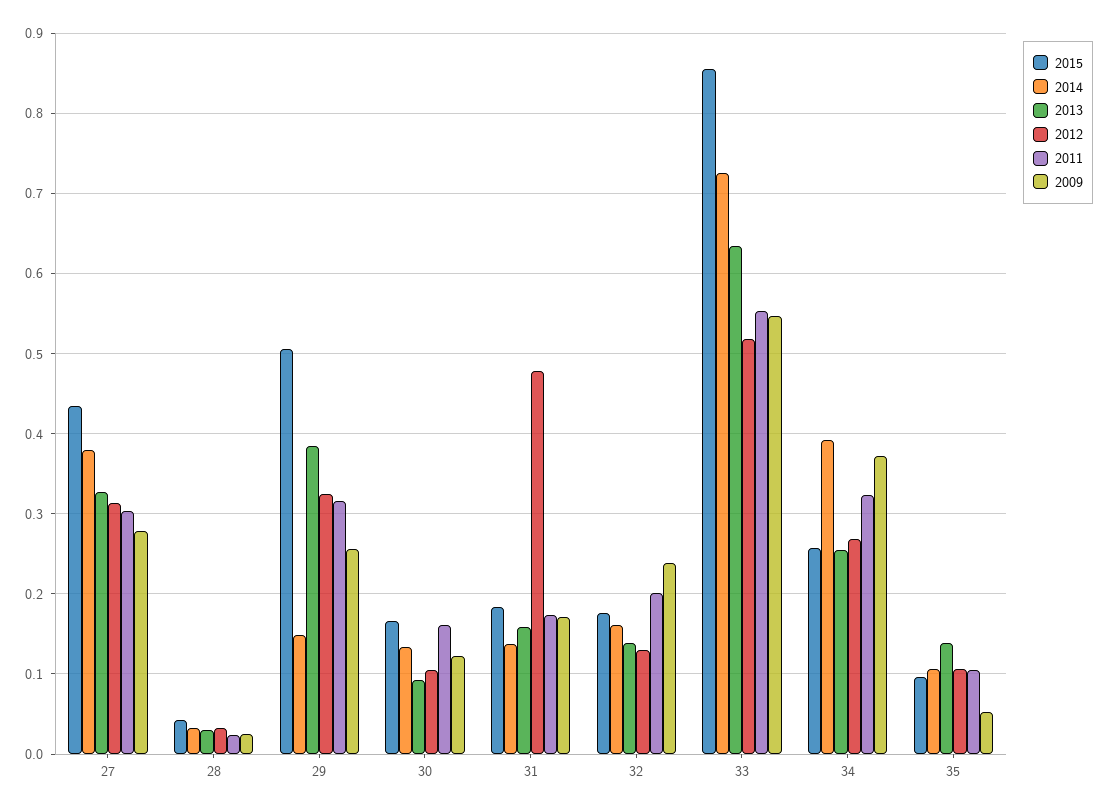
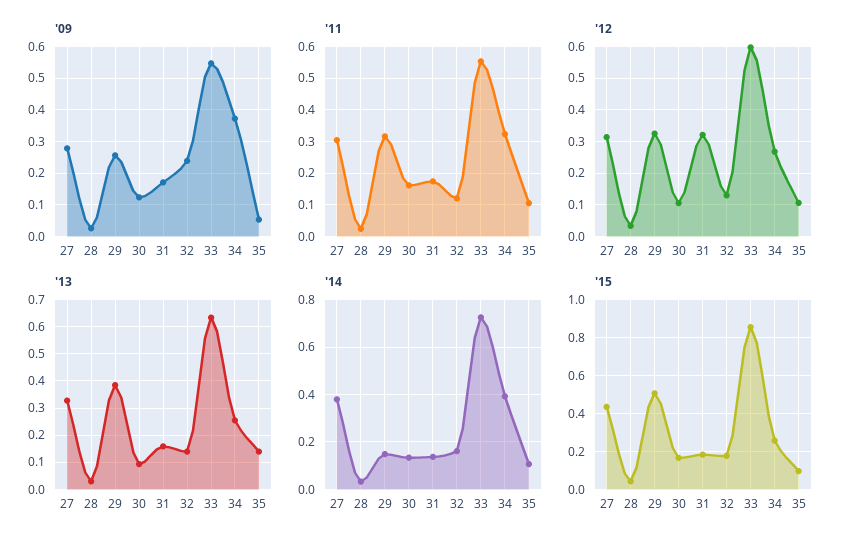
  {
    "2015": {
      "27": 0.44,
      "28": 0.04,
      "29": 0.51,
      "30": 0.17,
      "31": 0.18,
      "32": 0.18,
      "33": 0.86,
      "34": 0.26,
      "35": 0.1
    },
    "2014": {
      "27": 0.38,
      "28": 0.03,
      "29": 0.15,
      "30": 0.13,
      "31": 0.14,
      "32": 0.16,
      "33": 0.73,
      "34": 0.39,
      "35": 0.11
    },
    "2013": {
      "27": 0.33,
      "28": 0.03,
      "29": 0.39,
      "30": 0.09,
      "31": 0.16,
      "32": 0.14,
      "33": 0.63,
      "34": 0.26,
      "35": 0.14
    },
    "2012": {
      "27": 0.31,
      "28": 0.03,
      "29": 0.33,
      "30": 0.11,
-     "31": 0.48,
+     "31": 0.32,
      "32": 0.13,
-     "33": 0.52,
+     "33": 0.6,
      "34": 0.27,
      "35": 0.11
    },
    "2011": {
      "27": 0.3,
      "28": 0.02,
      "29": 0.32,
      "30": 0.16,
      "31": 0.17,
-     "32": 0.2,
+     "32": 0.12,
      "33": 0.55,
      "34": 0.32,
      "35": 0.11
    },
    "2009": {
      "27": 0.28,
      "28": 0.03,
      "29": 0.26,
      "30": 0.12,
      "31": 0.17,
      "32": 0.24,
      "33": 0.55,
      "34": 0.37,
      "35": 0.05
    }
  }

